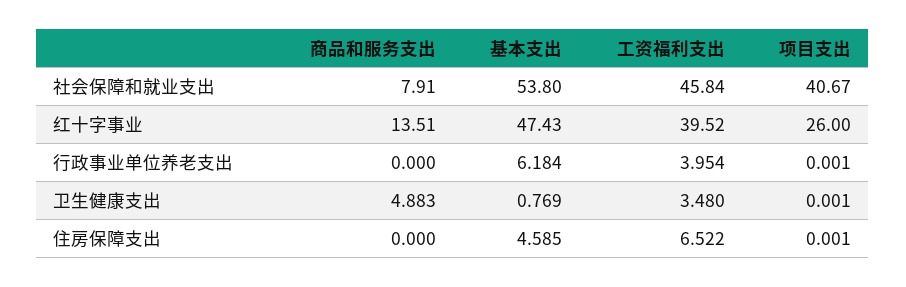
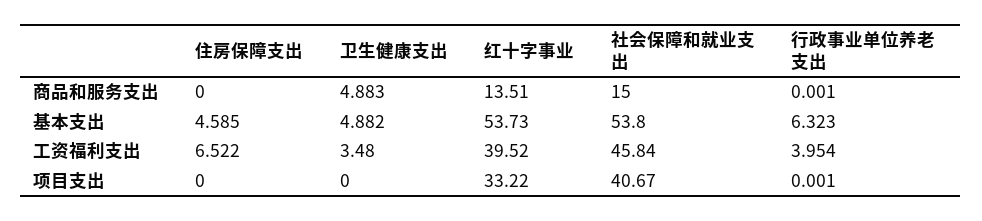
  {
    "商品和服务支出": {
-     "社会保障和就业支出": 7.91,
+     "社会保障和就业支出": 15,
      "红十字事业": 13.51,
-     "行政事业单位养老支出": 0,
+     "行政事业单位养老支出": 0.001,
      "卫生健康支出": 4.883,
      "住房保障支出": 0
    },
    "基本支出": {
      "社会保障和就业支出": 53.8,
-     "红十字事业": 47.43,
+     "红十字事业": 53.73,
-     "行政事业单位养老支出": 6.184,
+     "行政事业单位养老支出": 6.323,
-     "卫生健康支出": 0.769,
+     "卫生健康支出": 4.882,
      "住房保障支出": 4.585
    },
    "工资福利支出": {
      "社会保障和就业支出": 45.84,
      "红十字事业": 39.52,
      "行政事业单位养老支出": 3.954,
      "卫生健康支出": 3.48,
      "住房保障支出": 6.522
    },
    "项目支出": {
      "社会保障和就业支出": 40.67,
-     "红十字事业": 26,
+     "红十字事业": 33.22,
      "行政事业单位养老支出": 0.001,
-     "卫生健康支出": 0.001,
+     "卫生健康支出": 0,
-     "住房保障支出": 0.001
+     "住房保障支出": 0
    }
  }

